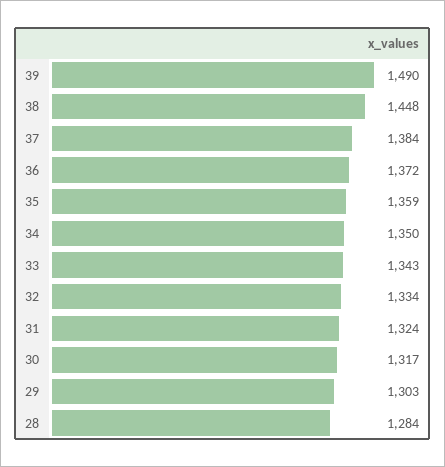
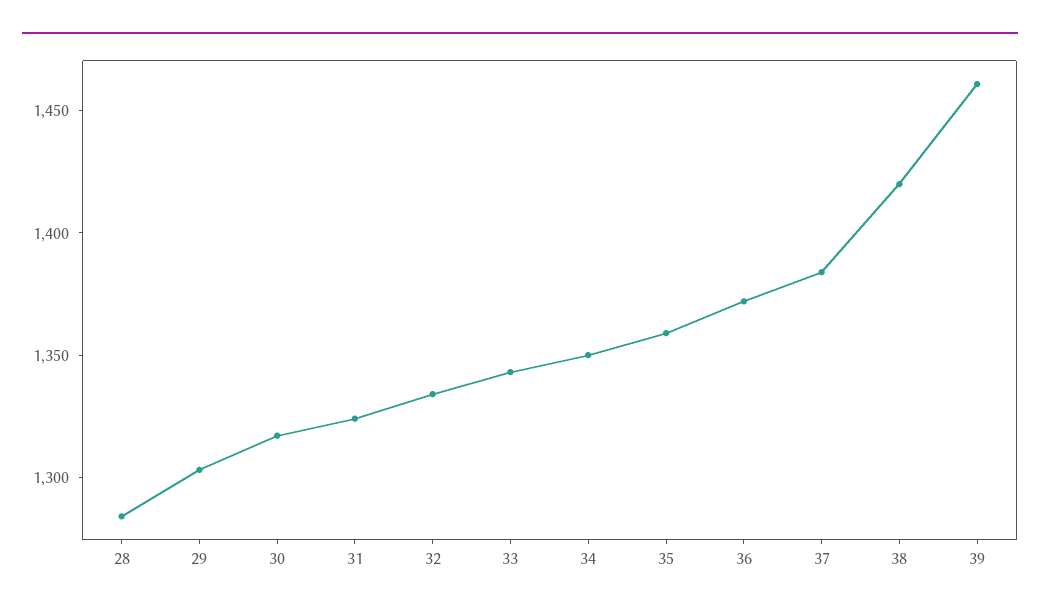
  {
-   "39": 1490,
+   "39": 1460,
-   "38": 1448,
+   "38": 1420,
    "37": 1384,
    "36": 1372,
    "35": 1359,
    "34": 1350,
    "33": 1343,
    "32": 1334,
    "31": 1324,
    "30": 1317,
    "29": 1303,
    "28": 1284
  }

